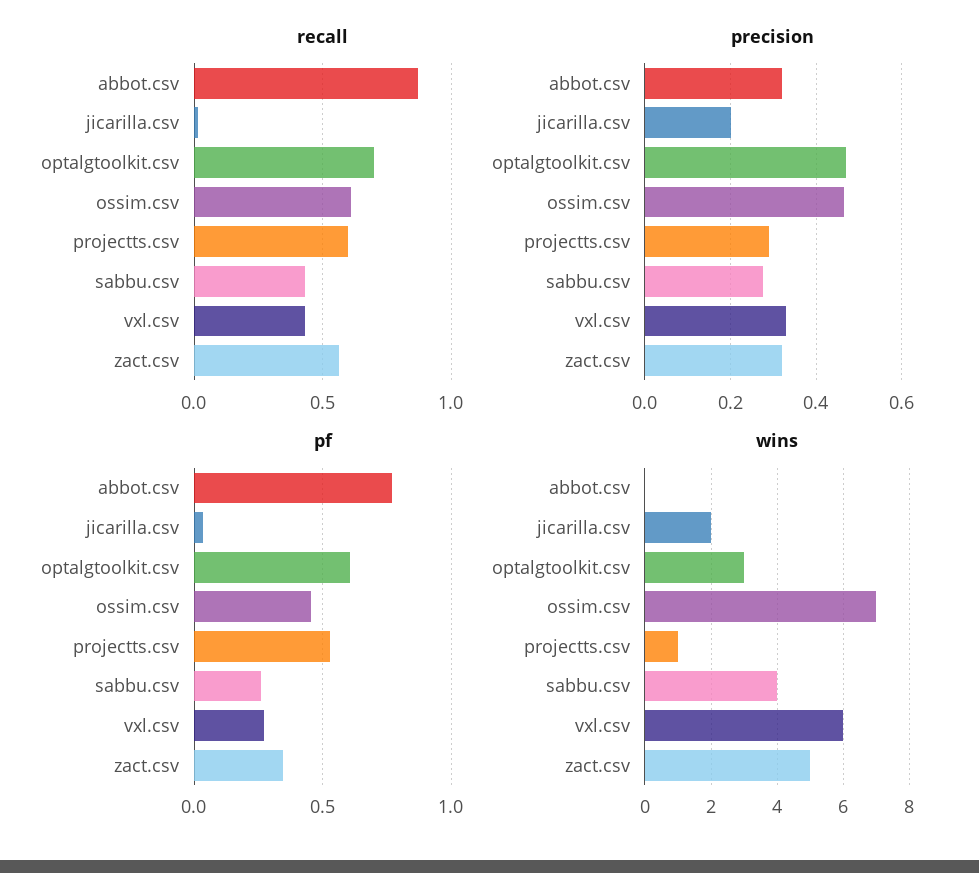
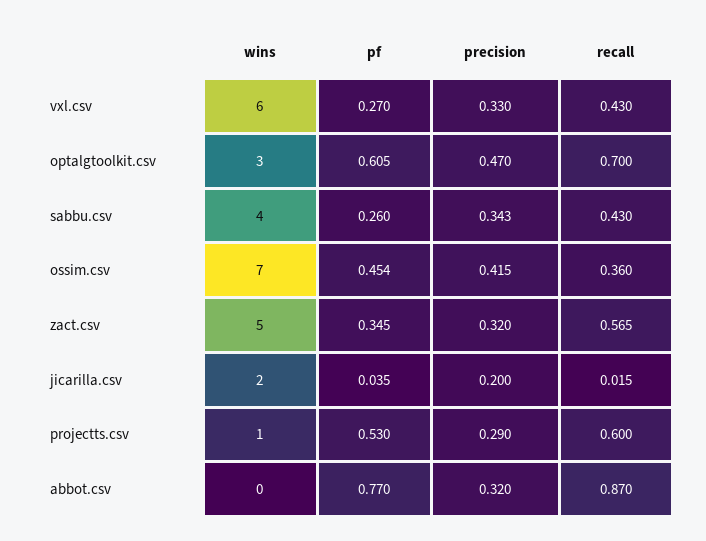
  {
    "recall": {
      "abbot.csv": 0.87,
      "jicarilla.csv": 0.015,
      "optalgtoolkit.csv": 0.7,
-     "ossim.csv": 0.6,
+     "ossim.csv": 0.36,
      "projectts.csv": 0.6,
      "sabbu.csv": 0.43,
      "vxl.csv": 0.43,
      "zact.csv": 0.565
    },
    "precision": {
      "abbot.csv": 0.32,
      "jicarilla.csv": 0.2,
      "optalgtoolkit.csv": 0.47,
-     "ossim.csv": 0.46,
+     "ossim.csv": 0.415,
      "projectts.csv": 0.29,
-     "sabbu.csv": 0.28,
+     "sabbu.csv": 0.343,
      "vxl.csv": 0.33,
      "zact.csv": 0.32
    },
    "pf": {
      "abbot.csv": 0.77,
      "jicarilla.csv": 0.035,
      "optalgtoolkit.csv": 0.605,
      "ossim.csv": 0.454,
      "projectts.csv": 0.53,
      "sabbu.csv": 0.26,
      "vxl.csv": 0.27,
      "zact.csv": 0.345
    },
    "wins": {
      "abbot.csv": 0,
      "jicarilla.csv": 2,
      "optalgtoolkit.csv": 3,
      "ossim.csv": 7,
      "projectts.csv": 1,
      "sabbu.csv": 4,
      "vxl.csv": 6,
      "zact.csv": 5
    }
  }

